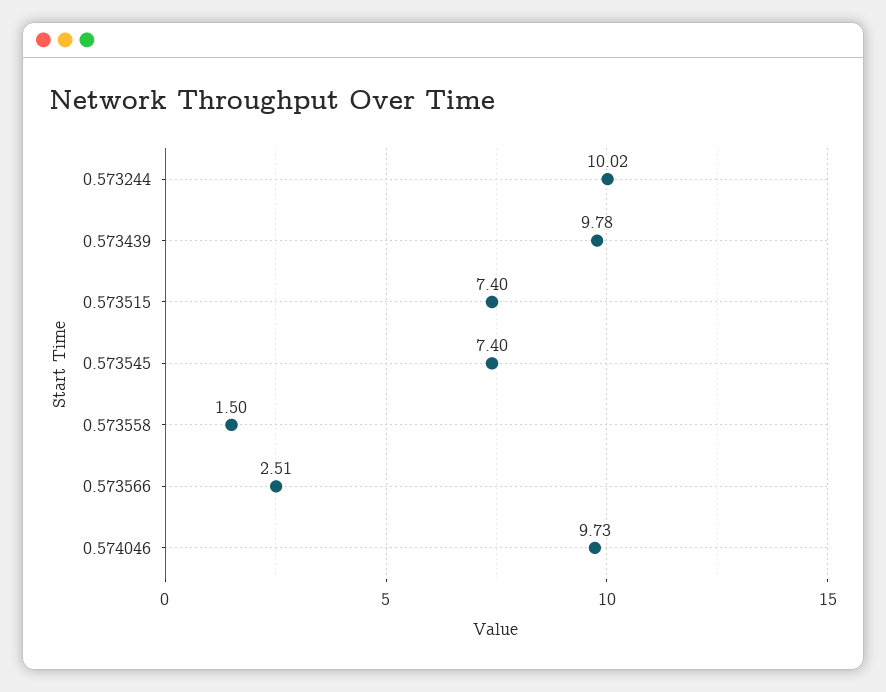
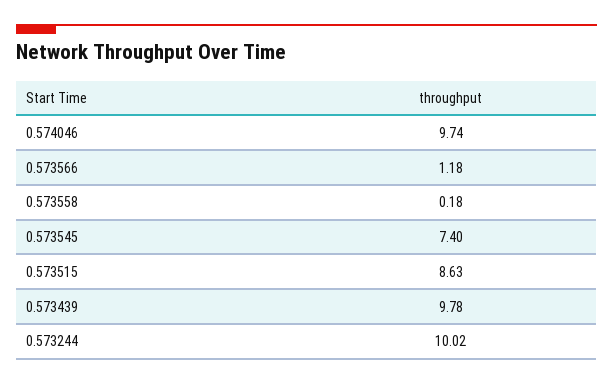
  {
    "0.573244": 10.02,
    "0.573439": 9.78,
-   "0.573515": 7.4,
+   "0.573515": 8.63,
    "0.573545": 7.4,
-   "0.573558": 1.5,
+   "0.573558": 0.18,
-   "0.573566": 2.51,
+   "0.573566": 1.18,
-   "0.574046": 9.73
+   "0.574046": 9.74
  }

